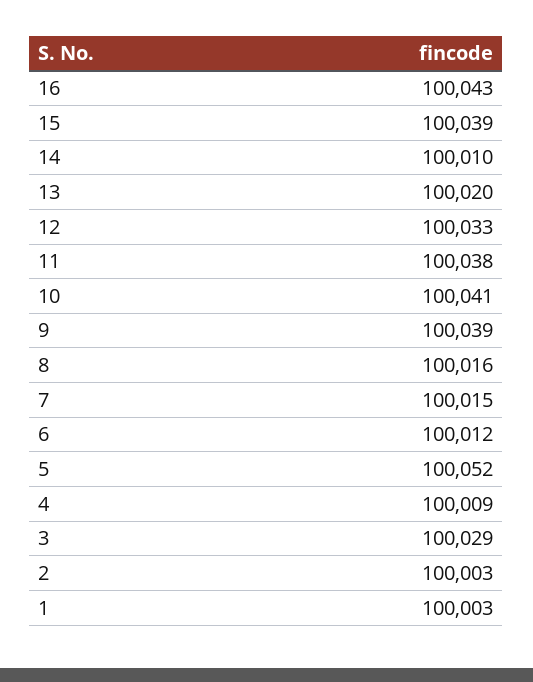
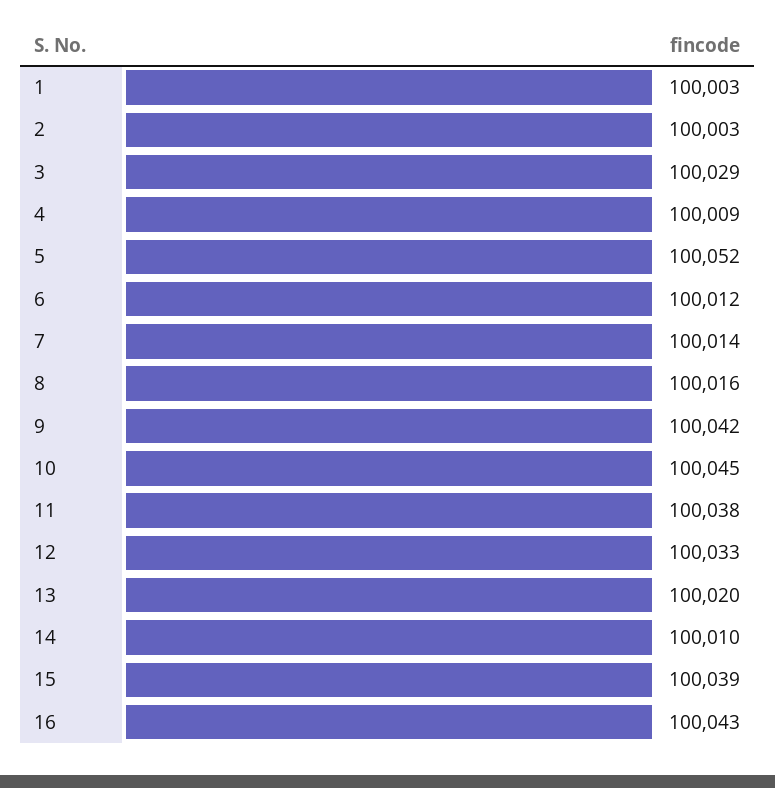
  {
    "16": 100043,
    "15": 100039,
    "14": 100010,
    "13": 100020,
    "12": 100033,
    "11": 100038,
-   "10": 100041,
+   "10": 100045,
-   "9": 100039,
+   "9": 100042,
    "8": 100016,
-   "7": 100015,
+   "7": 100014,
    "6": 100012,
    "5": 100052,
    "4": 100009,
    "3": 100029,
    "2": 100003,
    "1": 100003
  }

